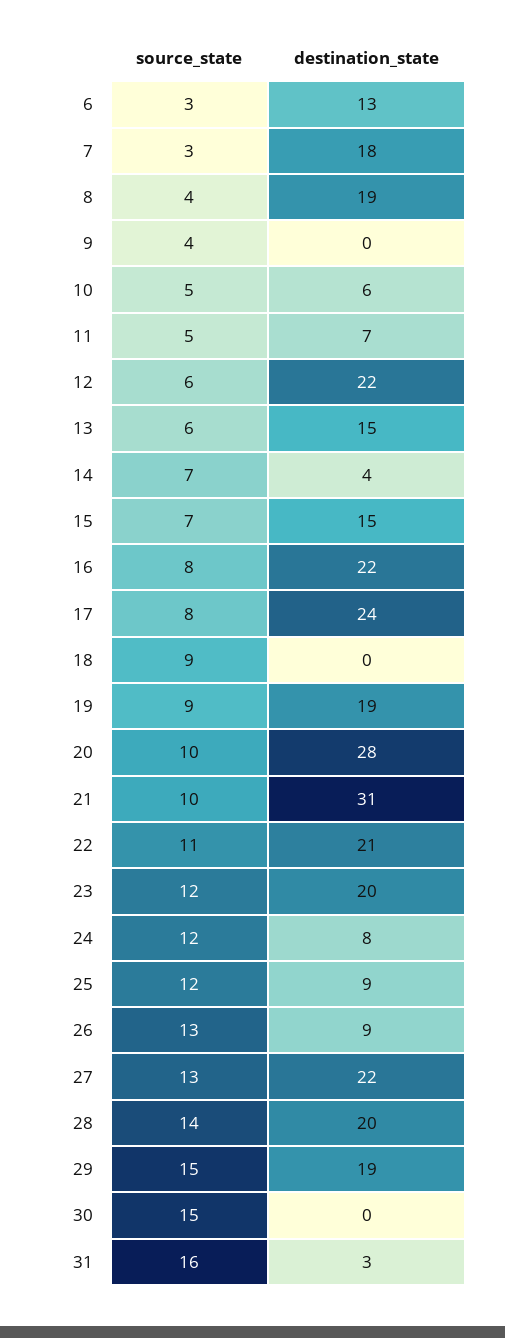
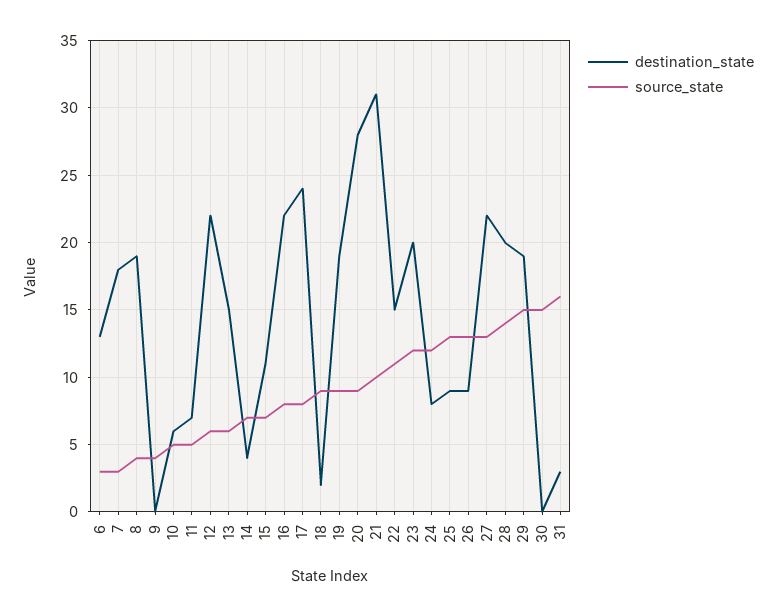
  {
    "source_state": {
      "6": 3,
      "7": 3,
      "8": 4,
      "9": 4,
      "10": 5,
      "11": 5,
      "12": 6,
      "13": 6,
      "14": 7,
      "15": 7,
      "16": 8,
      "17": 8,
      "18": 9,
      "19": 9,
-     "20": 10,
+     "20": 9,
      "21": 10,
      "22": 11,
      "23": 12,
      "24": 12,
-     "25": 12,
+     "25": 13,
      "26": 13,
      "27": 13,
      "28": 14,
      "29": 15,
      "30": 15,
      "31": 16
    },
    "destination_state": {
      "6": 13,
      "7": 18,
      "8": 19,
      "9": 0,
      "10": 6,
      "11": 7,
      "12": 22,
      "13": 15,
      "14": 4,
-     "15": 15,
+     "15": 11,
      "16": 22,
      "17": 24,
-     "18": 0,
+     "18": 2,
      "19": 19,
      "20": 28,
      "21": 31,
-     "22": 21,
+     "22": 15,
      "23": 20,
      "24": 8,
      "25": 9,
      "26": 9,
      "27": 22,
      "28": 20,
      "29": 19,
      "30": 0,
      "31": 3
    }
  }

